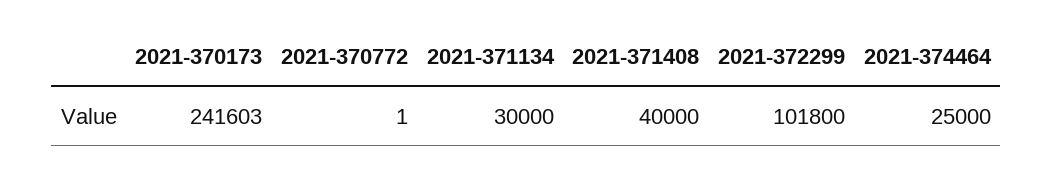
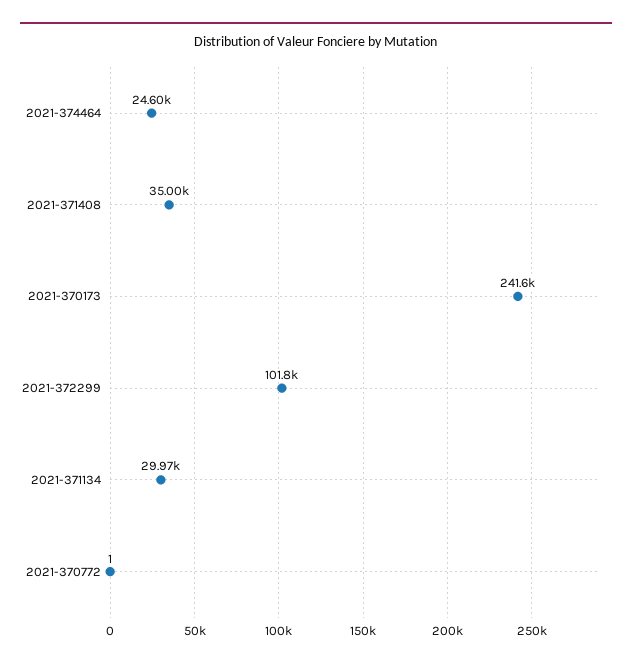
  {
    "2021-370173": 241603,
    "2021-370772": 1,
-   "2021-371134": 30000,
+   "2021-371134": 29970,
-   "2021-371408": 40000,
+   "2021-371408": 35000,
    "2021-372299": 101800,
-   "2021-374464": 25000
+   "2021-374464": 24600
  }

